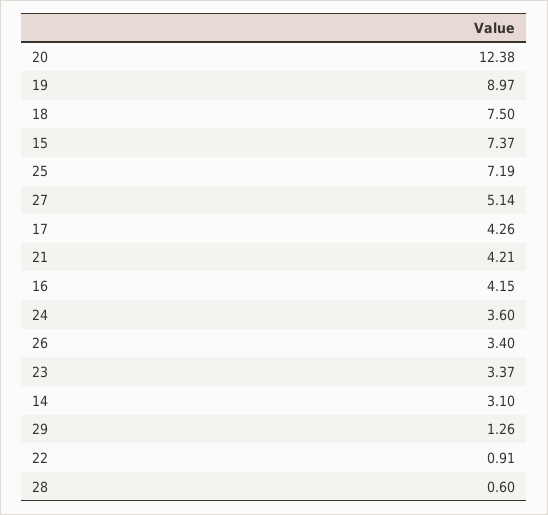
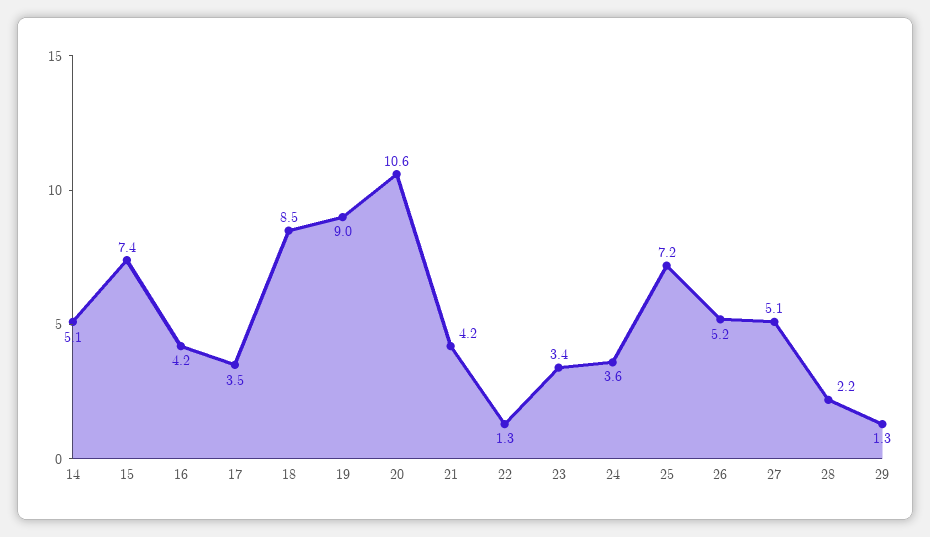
  {
-   "20": 12.38,
+   "20": 10.6,
    "19": 8.97,
-   "18": 7.5,
+   "18": 8.5,
    "15": 7.37,
    "25": 7.19,
    "27": 5.14,
-   "17": 4.26,
+   "17": 3.5,
    "21": 4.21,
    "16": 4.15,
    "24": 3.6,
-   "26": 3.4,
+   "26": 5.2,
    "23": 3.37,
-   "14": 3.1,
+   "14": 5.1,
    "29": 1.26,
-   "22": 0.91,
+   "22": 1.3,
-   "28": 0.6
+   "28": 2.2
  }

